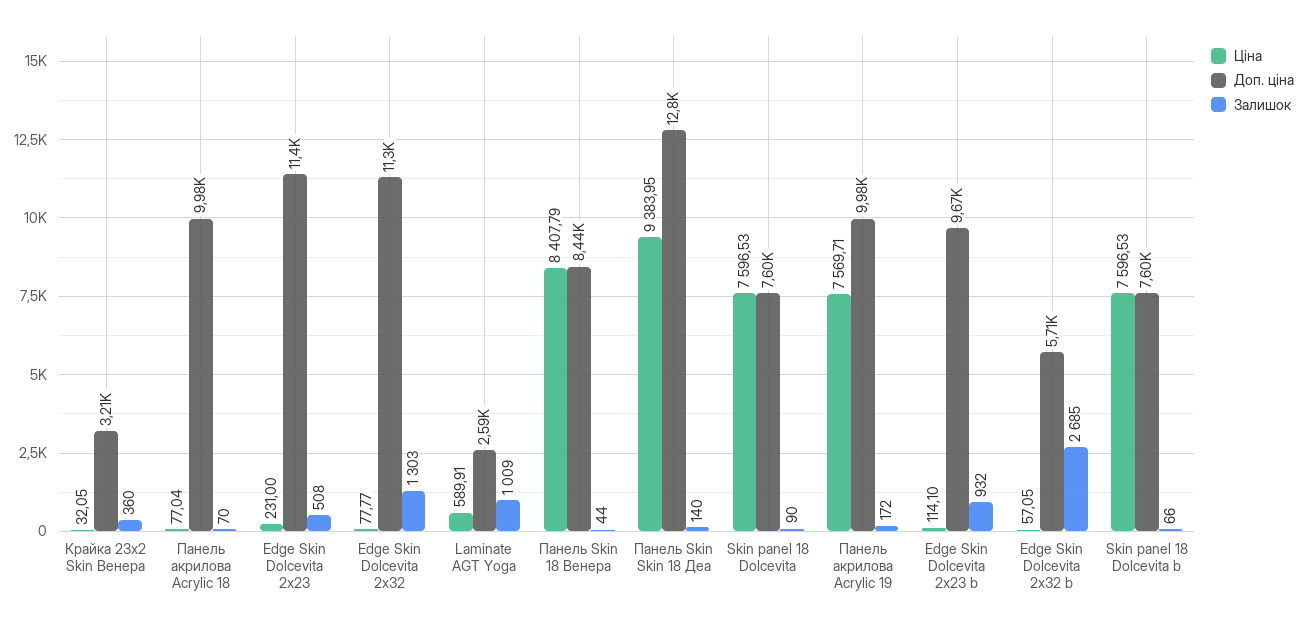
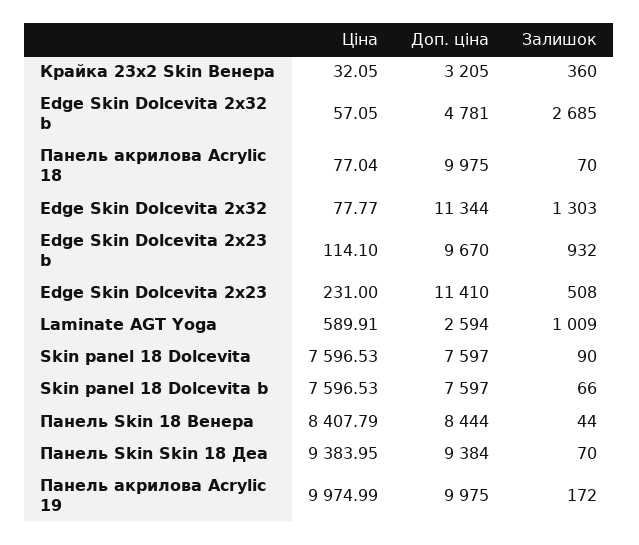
  {
    "Ціна": {
      "Крайка 23x2 Skin Венера": 32.05,
      "Панель акрилова Acrylic 18": 77.04,
      "Edge Skin Dolcevita 2x23": 231,
      "Edge Skin Dolcevita 2x32": 77.77,
      "Laminate AGT Yoga": 589.91,
      "Панель Skin 18 Венера": 8407.79,
      "Панель Skin Skin 18 Деа": 9383.95,
      "Skin panel 18 Dolcevita": 7596.53,
-     "Панель акрилова Acrylic 19": 7569.71,
+     "Панель акрилова Acrylic 19": 9974.99,
      "Edge Skin Dolcevita 2x23 b": 114.1,
      "Edge Skin Dolcevita 2x32 b": 57.05,
      "Skin panel 18 Dolcevita b": 7596.53
    },
    "Доп. ціна": {
      "Крайка 23x2 Skin Венера": 3205,
      "Панель акрилова Acrylic 18": 9975,
      "Edge Skin Dolcevita 2x23": 11410,
      "Edge Skin Dolcevita 2x32": 11344,
      "Laminate AGT Yoga": 2594,
      "Панель Skin 18 Венера": 8444,
-     "Панель Skin Skin 18 Деа": 12800,
+     "Панель Skin Skin 18 Деа": 9384,
      "Skin panel 18 Dolcevita": 7597,
      "Панель акрилова Acrylic 19": 9975,
      "Edge Skin Dolcevita 2x23 b": 9670,
-     "Edge Skin Dolcevita 2x32 b": 5710,
+     "Edge Skin Dolcevita 2x32 b": 4781,
      "Skin panel 18 Dolcevita b": 7597
    },
    "Залишок": {
      "Крайка 23x2 Skin Венера": 360,
      "Панель акрилова Acrylic 18": 70,
      "Edge Skin Dolcevita 2x23": 508,
      "Edge Skin Dolcevita 2x32": 1303,
      "Laminate AGT Yoga": 1009,
      "Панель Skin 18 Венера": 44,
-     "Панель Skin Skin 18 Деа": 140,
+     "Панель Skin Skin 18 Деа": 70,
      "Skin panel 18 Dolcevita": 90,
      "Панель акрилова Acrylic 19": 172,
      "Edge Skin Dolcevita 2x23 b": 932,
      "Edge Skin Dolcevita 2x32 b": 2685,
      "Skin panel 18 Dolcevita b": 66
    }
  }

